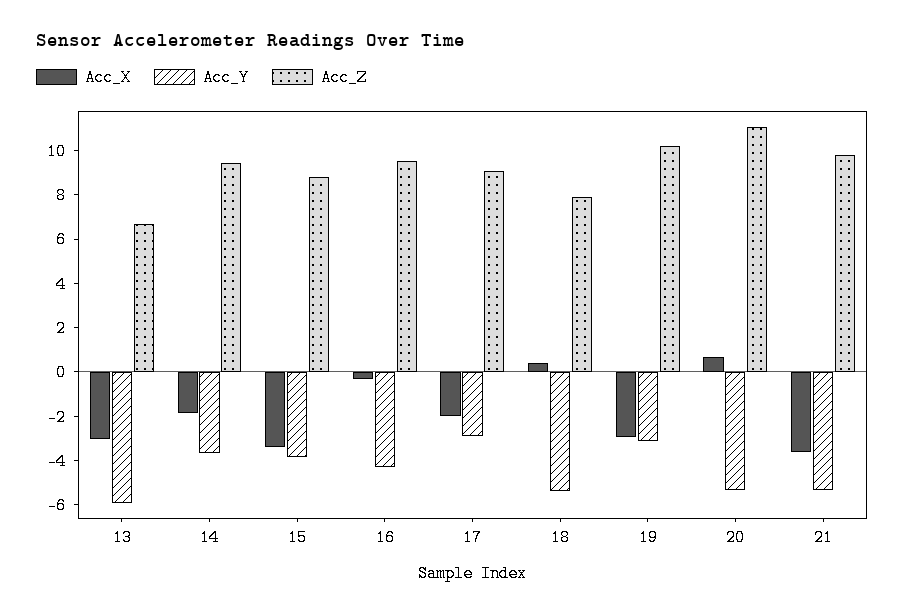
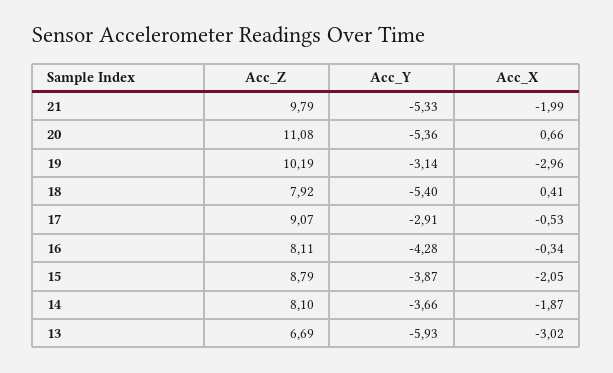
  {
    "Acc_X": {
      "13": -3.02,
      "14": -1.87,
-     "15": -3.5,
+     "15": -2.05,
      "16": -0.34,
-     "17": -2,
+     "17": -0.53,
      "18": 0.41,
      "19": -2.96,
      "20": 0.66,
-     "21": -3.5
+     "21": -1.99
    },
    "Acc_Y": {
      "13": -5.93,
      "14": -3.66,
      "15": -3.87,
      "16": -4.28,
      "17": -2.91,
      "18": -5.4,
      "19": -3.14,
      "20": -5.36,
      "21": -5.33
    },
    "Acc_Z": {
      "13": 6.69,
-     "14": 9.5,
+     "14": 8.1,
      "15": 8.79,
-     "16": 9.5,
+     "16": 8.11,
      "17": 9.07,
      "18": 7.92,
      "19": 10.19,
      "20": 11.08,
      "21": 9.79
    }
  }

